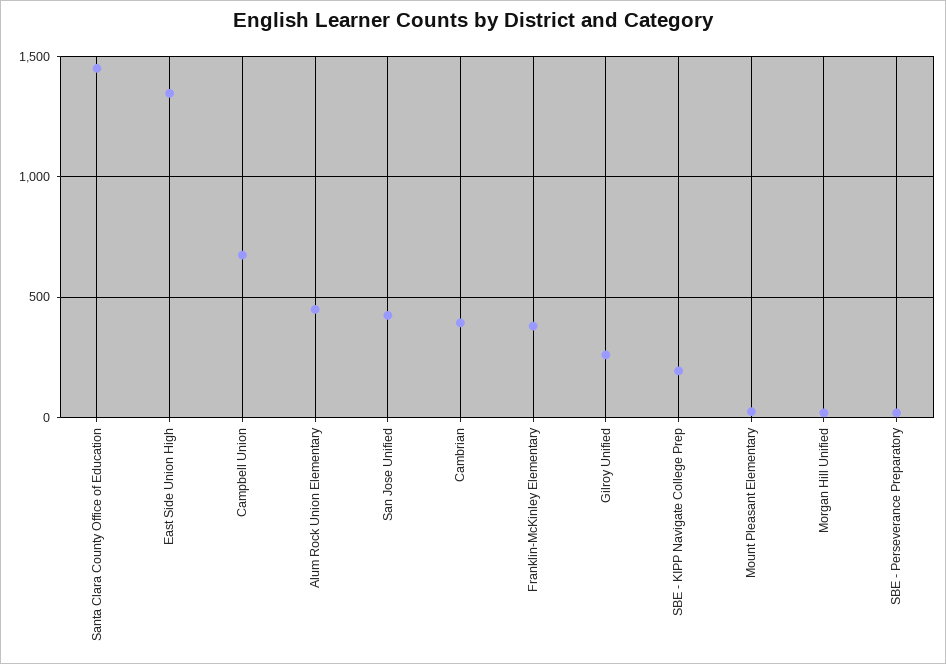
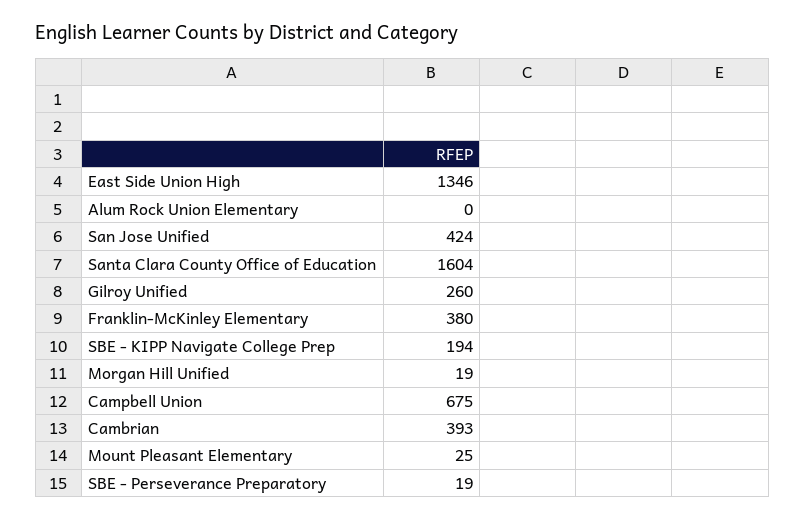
  {
-   "Santa Clara County Office of Education": 1450,
+   "Santa Clara County Office of Education": 1604,
    "East Side Union High": 1346,
    "Campbell Union": 675,
-   "Alum Rock Union Elementary": 450,
+   "Alum Rock Union Elementary": 0,
    "San Jose Unified": 424,
    "Cambrian": 393,
    "Franklin-McKinley Elementary": 380,
    "Gilroy Unified": 260,
    "SBE - KIPP Navigate College Prep": 194,
    "Mount Pleasant Elementary": 25,
    "Morgan Hill Unified": 19,
    "SBE - Perseverance Preparatory": 19
  }

